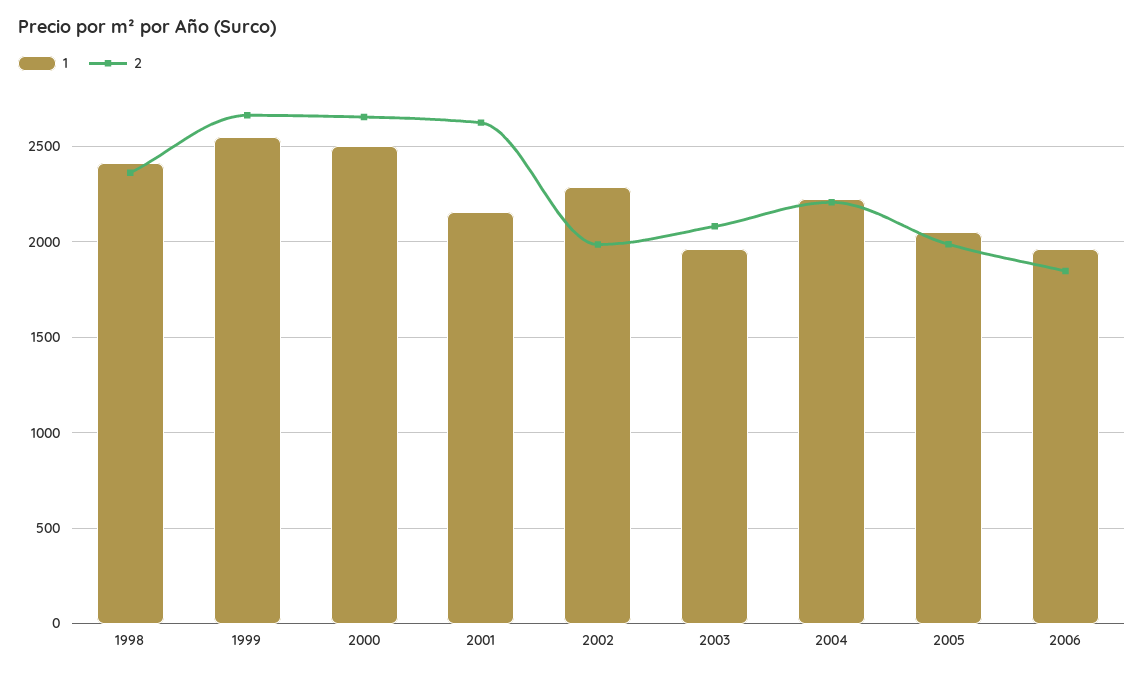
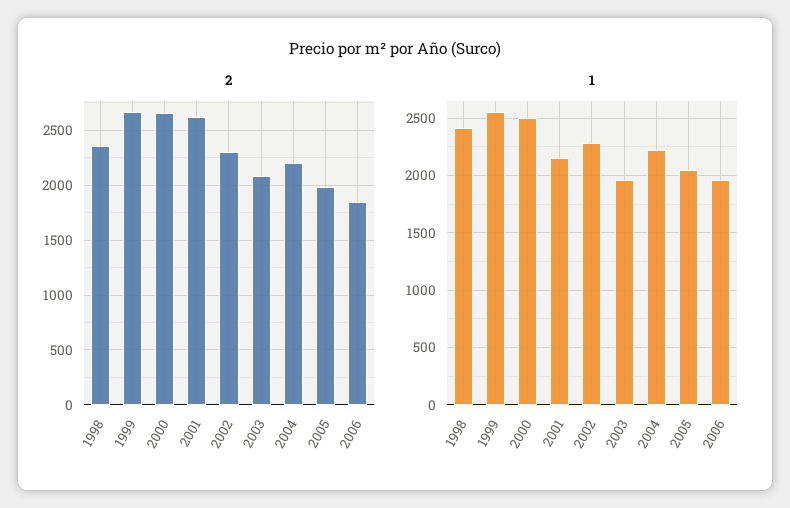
  {
    "1": {
      "1998": 2400,
      "1999": 2550,
      "2000": 2500,
      "2001": 2150,
      "2002": 2300,
      "2003": 1950,
      "2004": 2200,
      "2005": 2050,
      "2006": 1950
    },
    "2": {
      "1998": 2350,
      "1999": 2650,
      "2000": 2650,
      "2001": 2600,
-     "2002": 2000,
+     "2002": 2300,
      "2003": 2100,
      "2004": 2200,
      "2005": 2000,
      "2006": 1850
    }
  }

